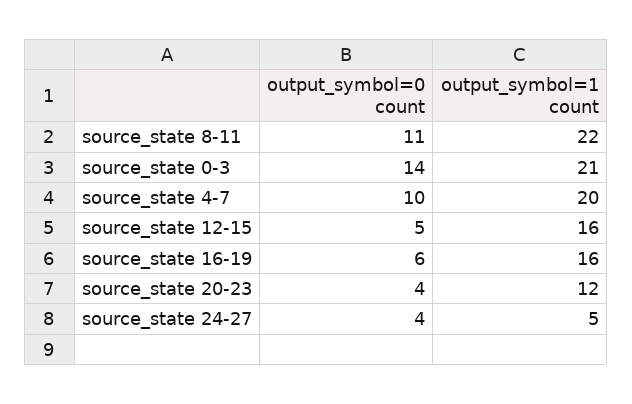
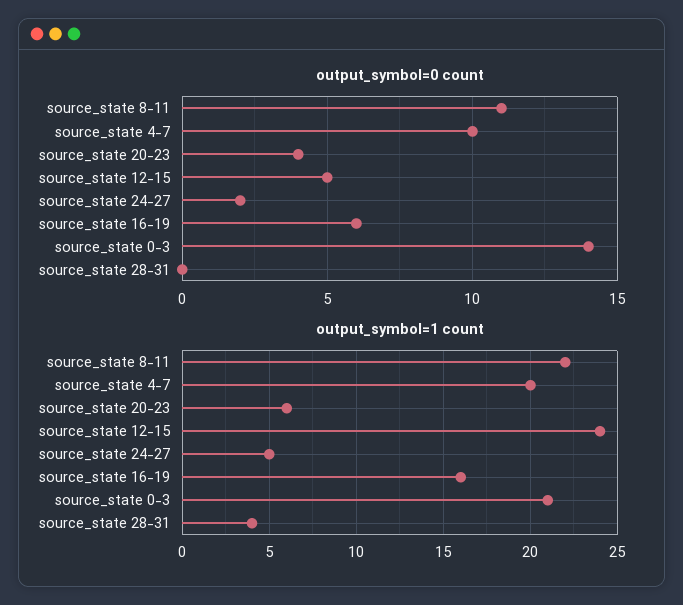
  {
    "output_symbol=0 count": {
      "source_state 8-11": 11,
      "source_state 0-3": 14,
      "source_state 4-7": 10,
      "source_state 12-15": 5,
      "source_state 16-19": 6,
      "source_state 20-23": 4,
-     "source_state 24-27": 4
+     "source_state 24-27": 2,
+     "source_state 28-31": 0
    },
    "output_symbol=1 count": {
      "source_state 8-11": 22,
      "source_state 0-3": 21,
      "source_state 4-7": 20,
-     "source_state 12-15": 16,
+     "source_state 12-15": 24,
      "source_state 16-19": 16,
-     "source_state 20-23": 12,
+     "source_state 20-23": 6,
-     "source_state 24-27": 5
+     "source_state 24-27": 5,
+     "source_state 28-31": 4
    }
  }

